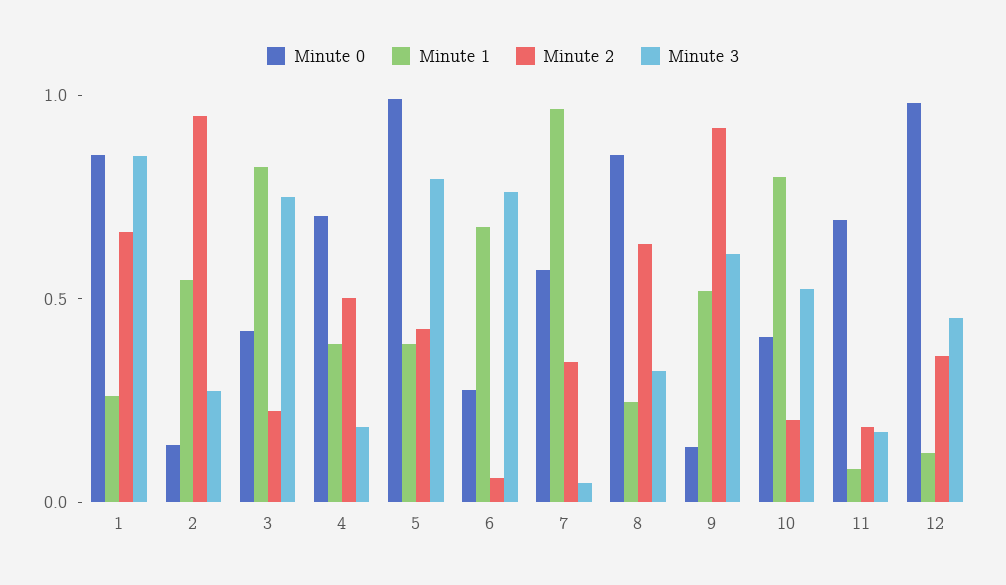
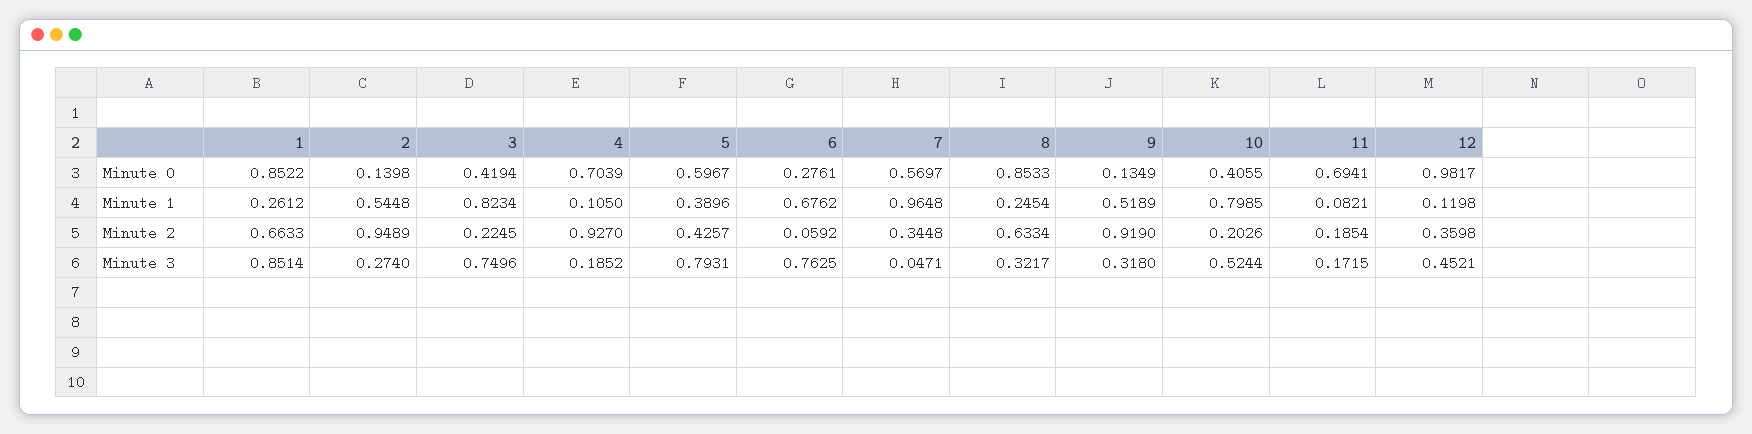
  {
    "Minute 0": {
      "1": 0.8522,
      "2": 0.1398,
      "3": 0.4194,
      "4": 0.7039,
-     "5": 1,
+     "5": 0.5967,
      "6": 0.2761,
      "7": 0.5697,
      "8": 0.8533,
      "9": 0.1349,
      "10": 0.4055,
      "11": 0.6941,
      "12": 0.9817
    },
    "Minute 1": {
      "1": 0.2612,
      "2": 0.5448,
      "3": 0.8234,
-     "4": 0.4,
+     "4": 0.105,
      "5": 0.3896,
      "6": 0.6762,
      "7": 0.9648,
      "8": 0.2454,
      "9": 0.5189,
      "10": 0.7985,
      "11": 0.0821,
      "12": 0.1198
    },
    "Minute 2": {
      "1": 0.6633,
      "2": 0.9489,
      "3": 0.2245,
-     "4": 0.5,
+     "4": 0.927,
      "5": 0.4257,
      "6": 0.0592,
      "7": 0.3448,
      "8": 0.6334,
      "9": 0.919,
      "10": 0.2026,
      "11": 0.1854,
      "12": 0.3598
    },
    "Minute 3": {
      "1": 0.8514,
      "2": 0.274,
      "3": 0.7496,
      "4": 0.1852,
      "5": 0.7931,
      "6": 0.7625,
      "7": 0.0471,
      "8": 0.3217,
-     "9": 0.6,
+     "9": 0.318,
      "10": 0.5244,
      "11": 0.1715,
      "12": 0.4521
    }
  }

